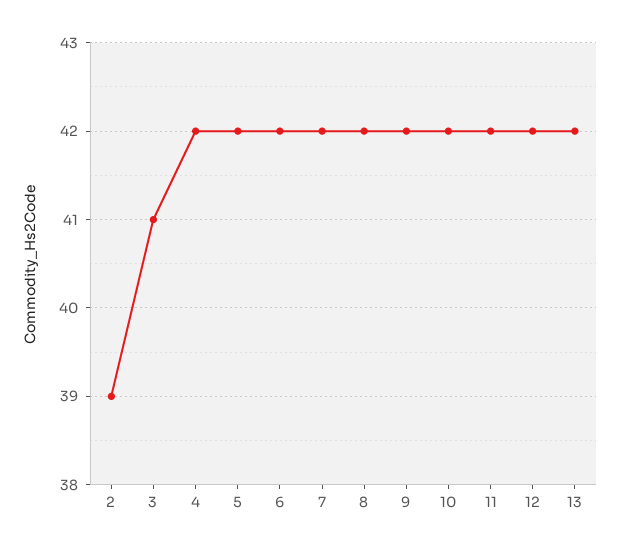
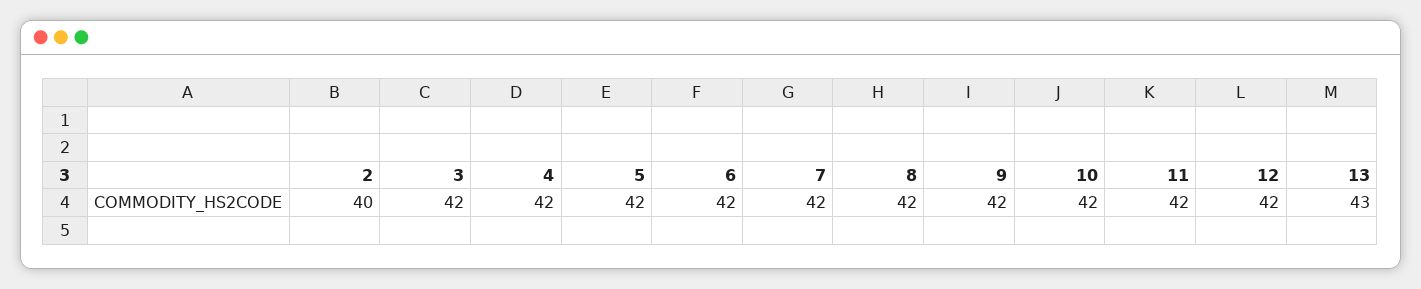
  {
-   "2": 39,
+   "2": 40,
-   "3": 41,
+   "3": 42,
    "4": 42,
    "5": 42,
    "6": 42,
    "7": 42,
    "8": 42,
    "9": 42,
    "10": 42,
    "11": 42,
    "12": 42,
-   "13": 42
+   "13": 43
  }

